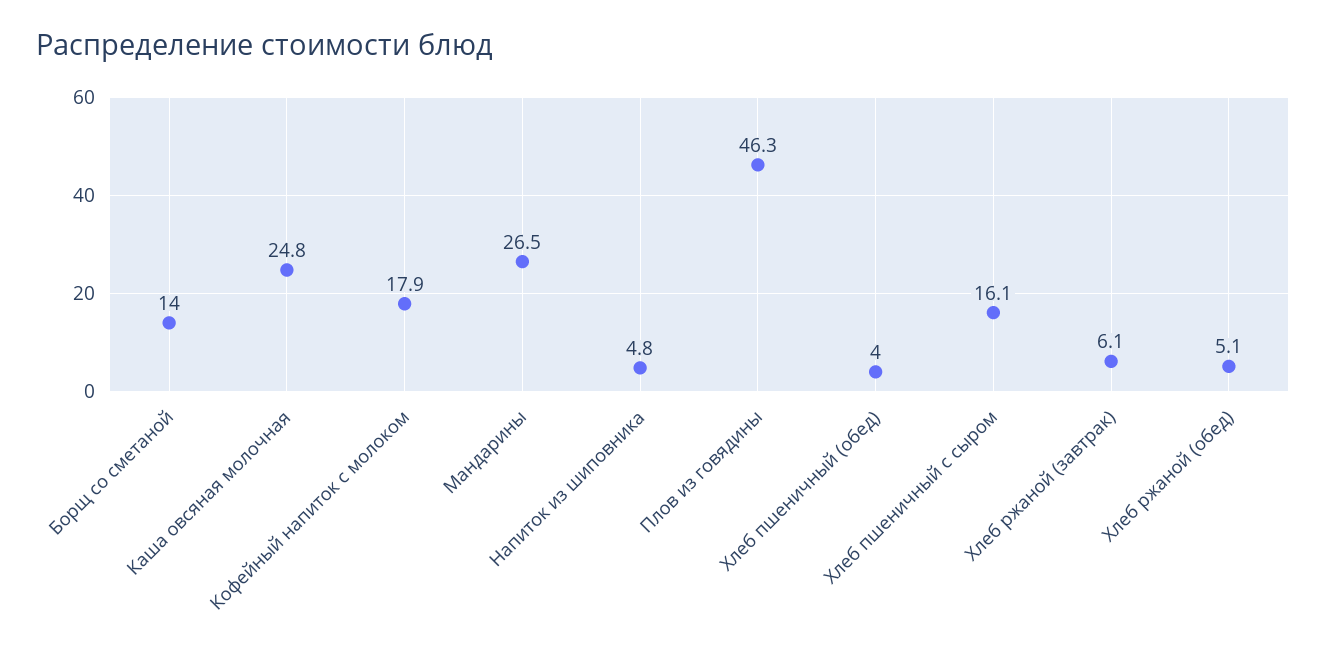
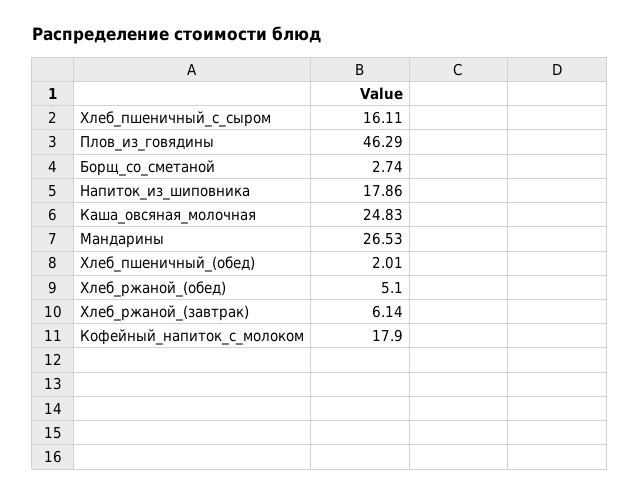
  {
-   "Борщ со сметаной": 14,
+   "Борщ со сметаной": 2.74,
    "Каша овсяная молочная": 24.83,
    "Кофейный напиток с молоком": 17.9,
    "Мандарины": 26.53,
-   "Напиток из шиповника": 4.8,
+   "Напиток из шиповника": 17.86,
    "Плов из говядины": 46.29,
-   "Хлеб пшеничный (обед)": 4,
+   "Хлеб пшеничный (обед)": 2.01,
    "Хлеб пшеничный с сыром": 16.11,
    "Хлеб ржаной (завтрак)": 6.14,
    "Хлеб ржаной (обед)": 5.1
  }

